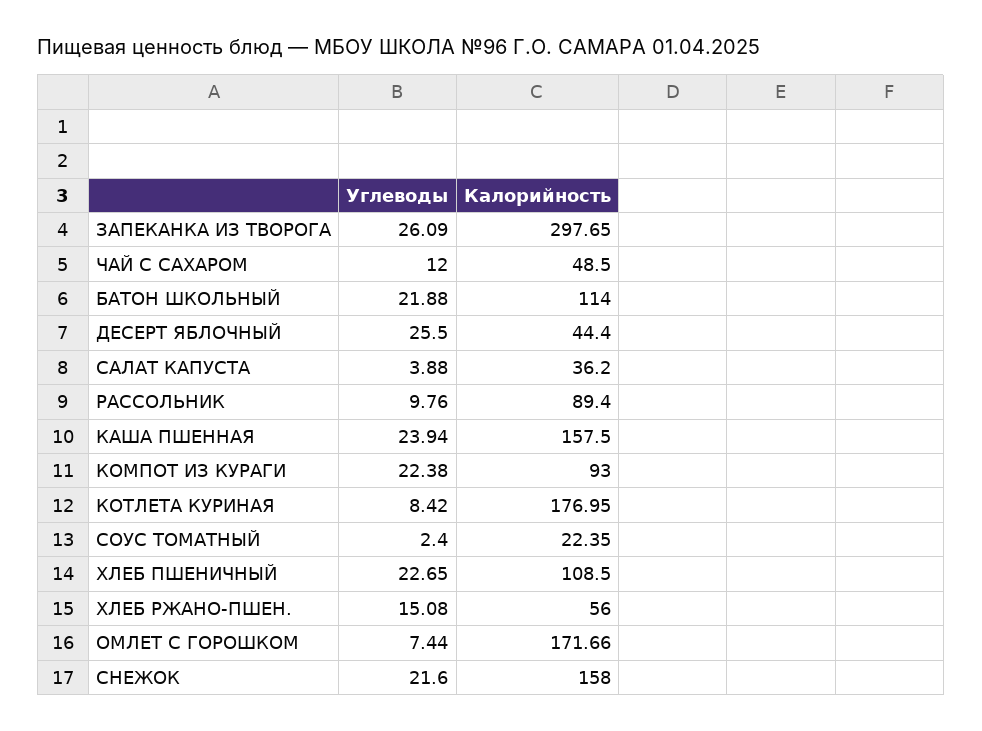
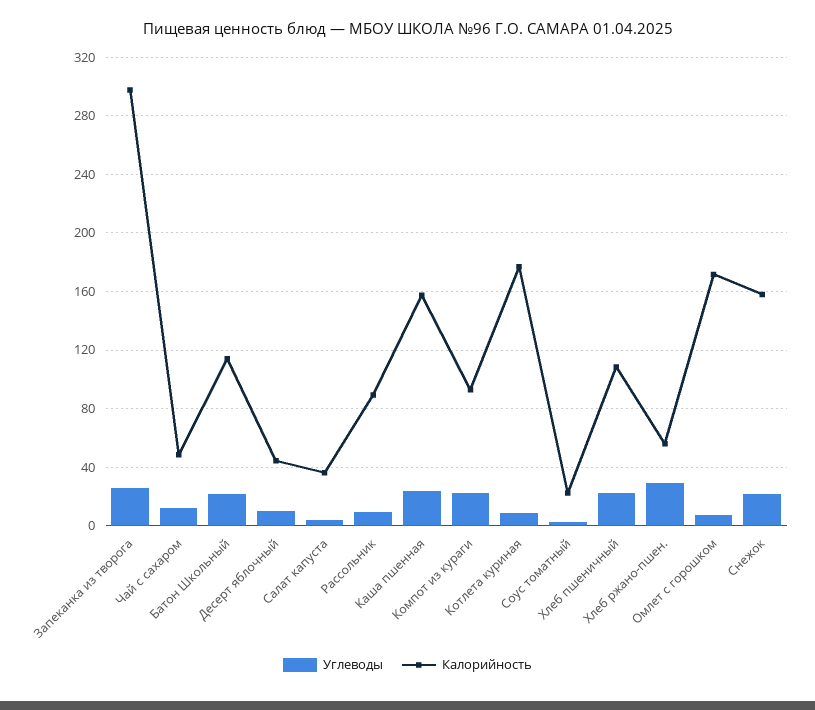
  {
    "Углеводы": {
      "ЗАПЕКАНКА ИЗ ТВОРОГА": 26.09,
      "ЧАЙ С САХАРОМ": 12,
      "БАТОН ШКОЛЬНЫЙ": 21.88,
-     "ДЕСЕРТ ЯБЛОЧНЫЙ": 25.5,
+     "ДЕСЕРТ ЯБЛОЧНЫЙ": 10,
      "САЛАТ КАПУСТА": 3.88,
      "РАССОЛЬНИК": 9.76,
      "КАША ПШЕННАЯ": 23.94,
      "КОМПОТ ИЗ КУРАГИ": 22.38,
      "КОТЛЕТА КУРИНАЯ": 8.42,
      "СОУС ТОМАТНЫЙ": 2.4,
      "ХЛЕБ ПШЕНИЧНЫЙ": 22.65,
-     "ХЛЕБ РЖАНО-ПШЕН.": 15.08,
+     "ХЛЕБ РЖАНО-ПШЕН.": 30,
      "ОМЛЕТ С ГОРОШКОМ": 7.44,
      "СНЕЖОК": 21.6
    },
    "Калорийность": {
      "ЗАПЕКАНКА ИЗ ТВОРОГА": 297.65,
      "ЧАЙ С САХАРОМ": 48.5,
      "БАТОН ШКОЛЬНЫЙ": 114,
      "ДЕСЕРТ ЯБЛОЧНЫЙ": 44.4,
      "САЛАТ КАПУСТА": 36.2,
      "РАССОЛЬНИК": 89.4,
      "КАША ПШЕННАЯ": 157.5,
      "КОМПОТ ИЗ КУРАГИ": 93,
      "КОТЛЕТА КУРИНАЯ": 176.95,
      "СОУС ТОМАТНЫЙ": 22.35,
      "ХЛЕБ ПШЕНИЧНЫЙ": 108.5,
      "ХЛЕБ РЖАНО-ПШЕН.": 56,
      "ОМЛЕТ С ГОРОШКОМ": 171.66,
      "СНЕЖОК": 158
    }
  }

